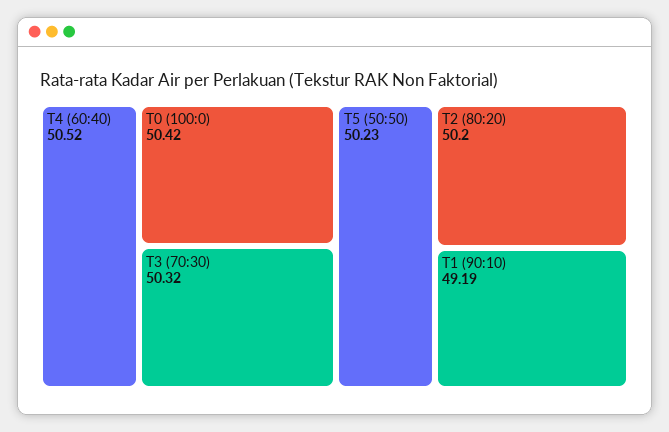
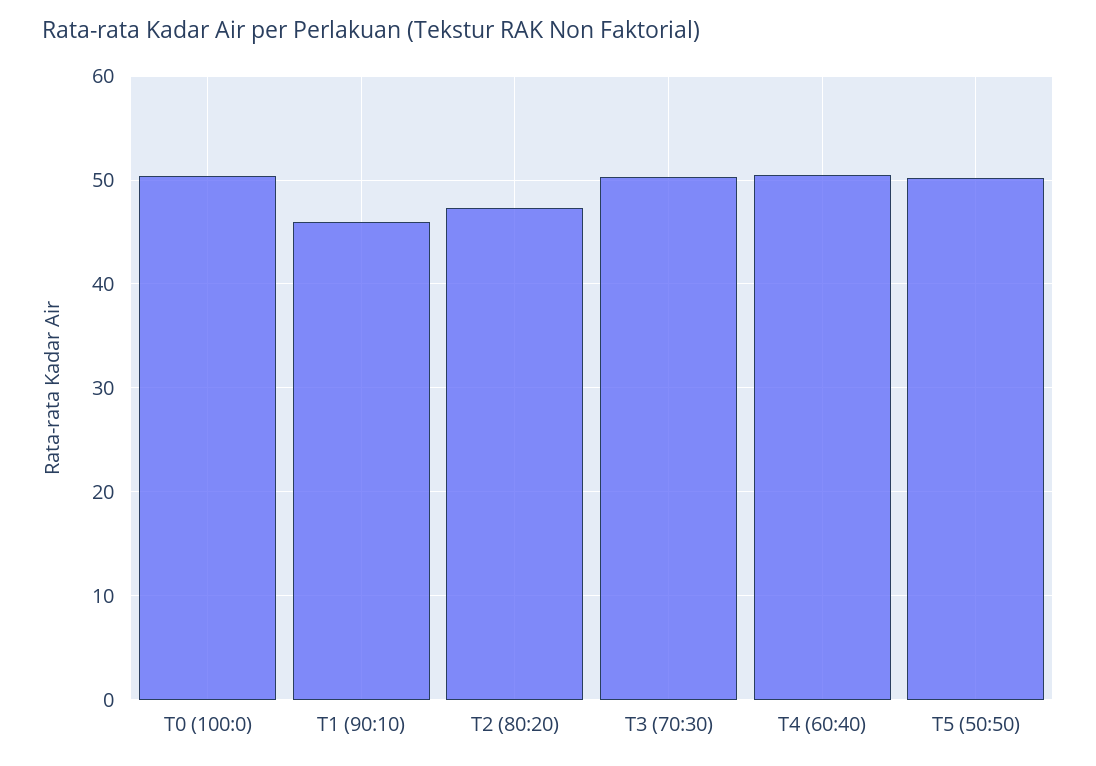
  {
    "T4 (60:40)": 50.52,
    "T0 (100:0)": 50.42,
    "T3 (70:30)": 50.32,
    "T5 (50:50)": 50.23,
-   "T2 (80:20)": 50.2,
+   "T2 (80:20)": 47,
-   "T1 (90:10)": 49.19
+   "T1 (90:10)": 46
  }

